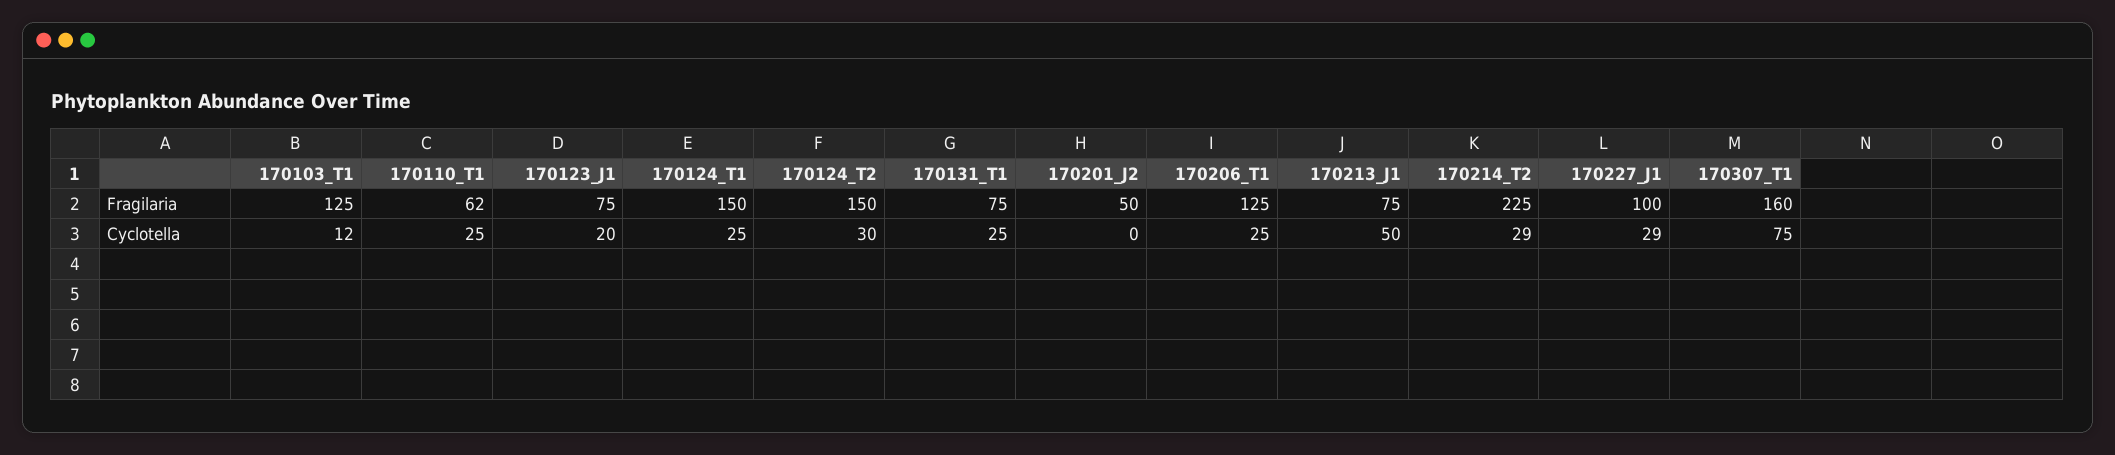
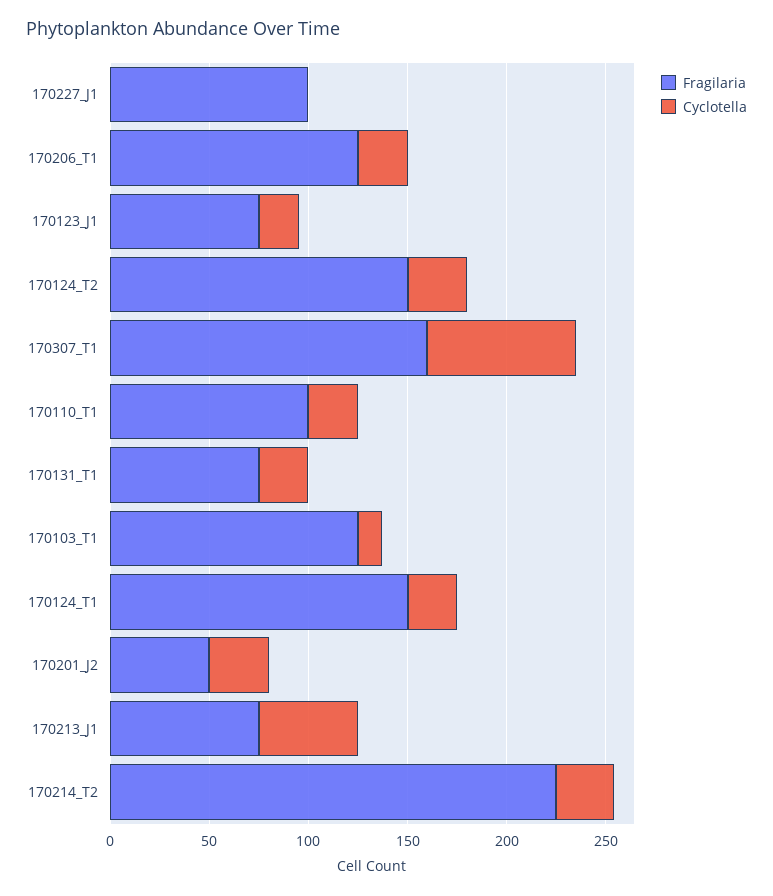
  {
    "Fragilaria": {
      "170103_T1": 125,
-     "170110_T1": 62,
+     "170110_T1": 100,
      "170123_J1": 75,
      "170124_T1": 150,
      "170124_T2": 150,
      "170131_T1": 75,
      "170201_J2": 50,
      "170206_T1": 125,
      "170213_J1": 75,
      "170214_T2": 225,
      "170227_J1": 100,
      "170307_T1": 160
    },
    "Cyclotella": {
      "170103_T1": 12,
      "170110_T1": 25,
      "170123_J1": 20,
      "170124_T1": 25,
      "170124_T2": 30,
      "170131_T1": 25,
-     "170201_J2": 0,
+     "170201_J2": 30,
      "170206_T1": 25,
      "170213_J1": 50,
      "170214_T2": 29,
-     "170227_J1": 29,
+     "170227_J1": 0,
      "170307_T1": 75
    }
  }

